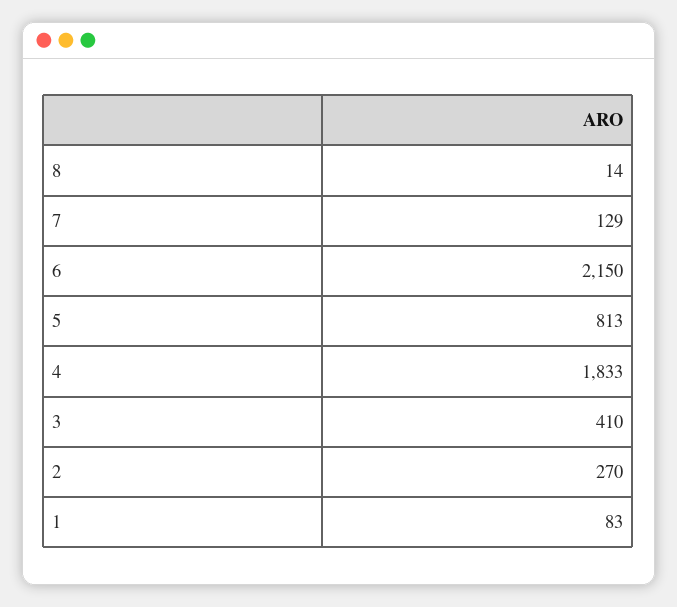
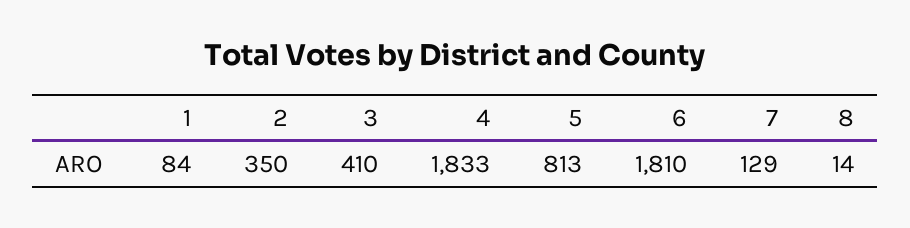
  {
    "8": 14,
    "7": 129,
-   "6": 2150,
+   "6": 1810,
    "5": 813,
    "4": 1833,
    "3": 410,
-   "2": 270,
+   "2": 350,
-   "1": 83
+   "1": 84
  }

